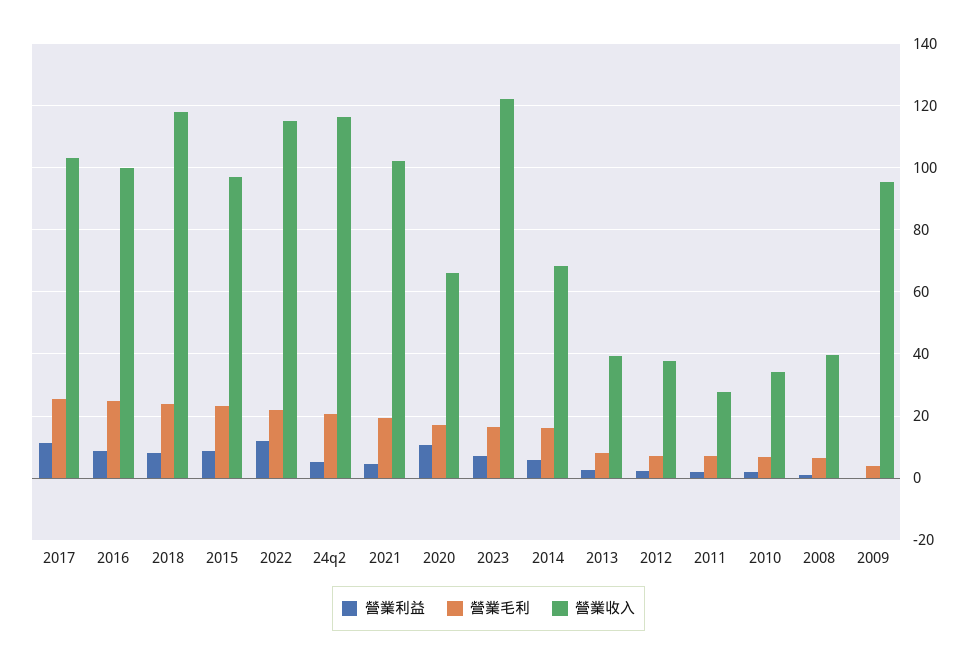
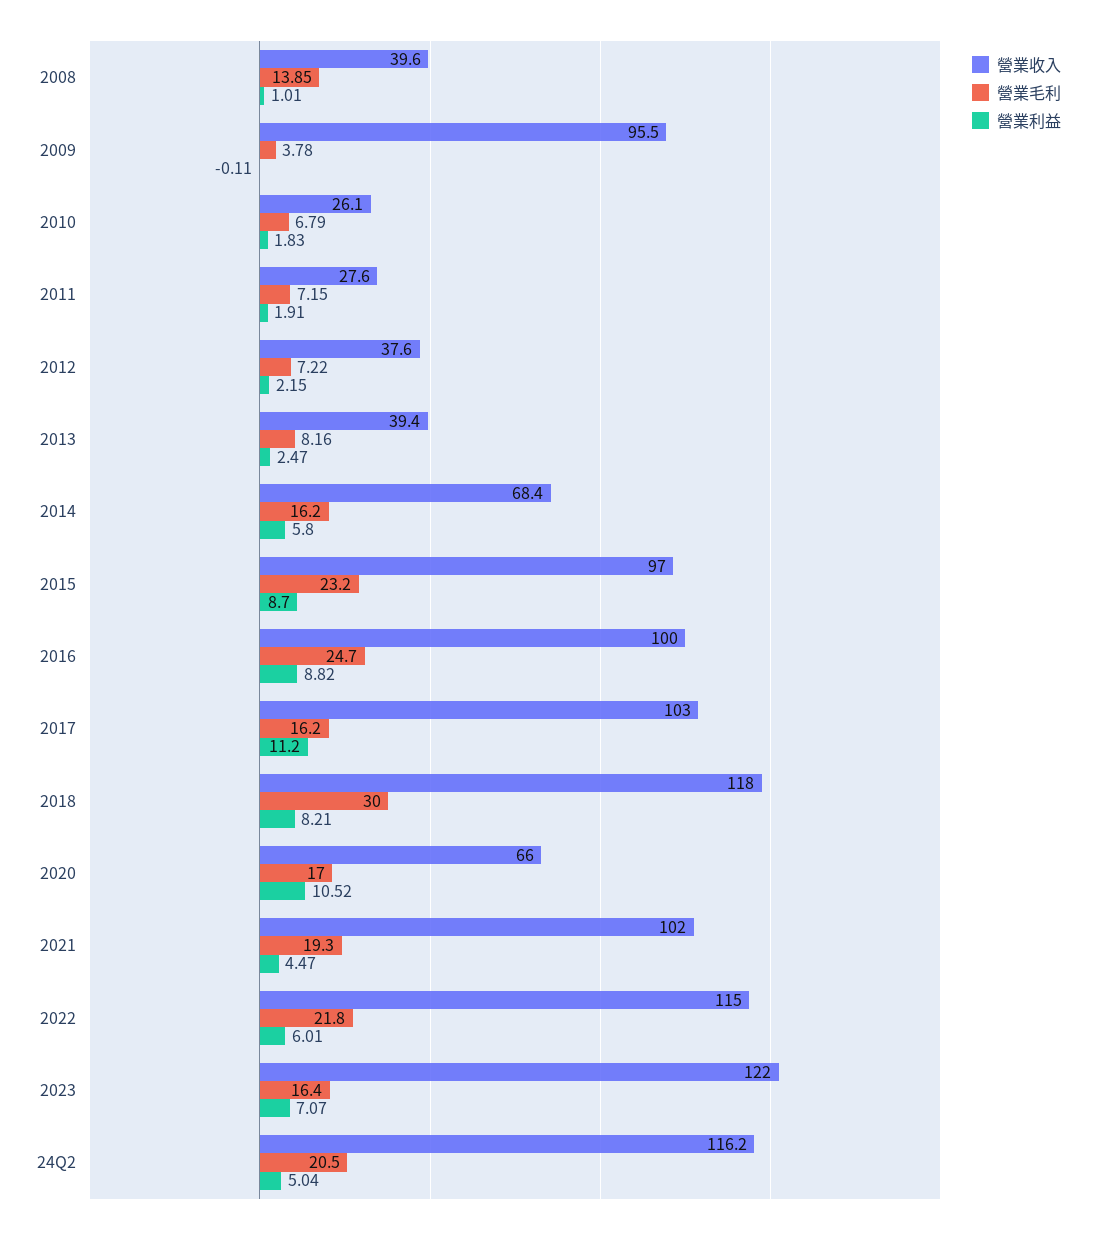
  {
    "營業利益": {
      "2017": 11.2,
      "2016": 8.82,
      "2018": 8.21,
      "2015": 8.7,
-     "2022": 12,
+     "2022": 6.01,
      "24q2": 5.04,
      "2021": 4.47,
      "2020": 10.52,
      "2023": 7.07,
      "2014": 5.8,
      "2013": 2.47,
      "2012": 2.15,
      "2011": 1.91,
      "2010": 1.83,
      "2008": 1.01,
      "2009": -0.11
    },
    "營業毛利": {
-     "2017": 26,
+     "2017": 16.2,
      "2016": 24.7,
-     "2018": 24,
+     "2018": 30,
      "2015": 23.2,
      "2022": 21.8,
      "24q2": 20.5,
      "2021": 19.3,
      "2020": 17,
      "2023": 16.4,
      "2014": 16.2,
      "2013": 8.16,
      "2012": 7.22,
      "2011": 7.15,
      "2010": 6.79,
-     "2008": 6,
+     "2008": 13.85,
      "2009": 3.78
    },
    "營業收入": {
      "2017": 103,
      "2016": 100,
      "2018": 118,
      "2015": 97,
      "2022": 115,
      "24q2": 116.2,
      "2021": 102,
      "2020": 66,
      "2023": 122,
      "2014": 68.4,
      "2013": 39.4,
      "2012": 37.6,
      "2011": 27.6,
-     "2010": 34,
+     "2010": 26.1,
      "2008": 39.6,
      "2009": 95.5
    }
  }

